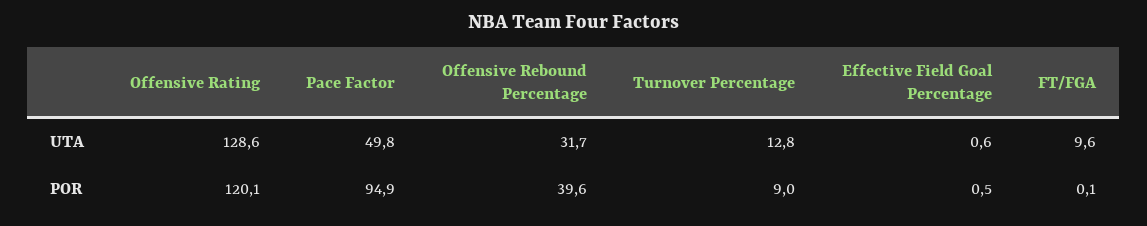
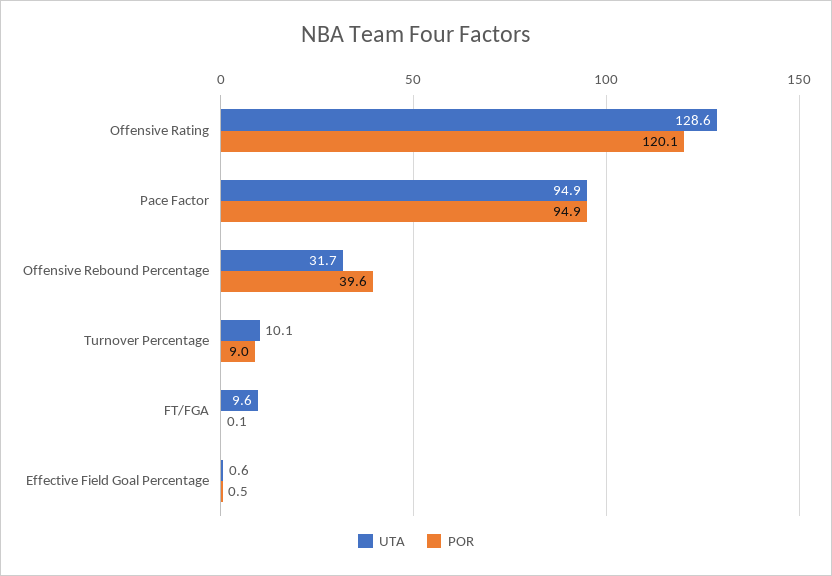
  {
    "UTA": {
      "Offensive Rating": 128.6,
-     "Pace Factor": 49.8,
+     "Pace Factor": 94.9,
      "Offensive Rebound Percentage": 31.7,
-     "Turnover Percentage": 12.8,
+     "Turnover Percentage": 10.1,
      "Effective Field Goal Percentage": 0.6,
      "FT/FGA": 9.6
    },
    "POR": {
      "Offensive Rating": 120.1,
      "Pace Factor": 94.9,
      "Offensive Rebound Percentage": 39.6,
      "Turnover Percentage": 9,
      "Effective Field Goal Percentage": 0.5,
      "FT/FGA": 0.1
    }
  }

